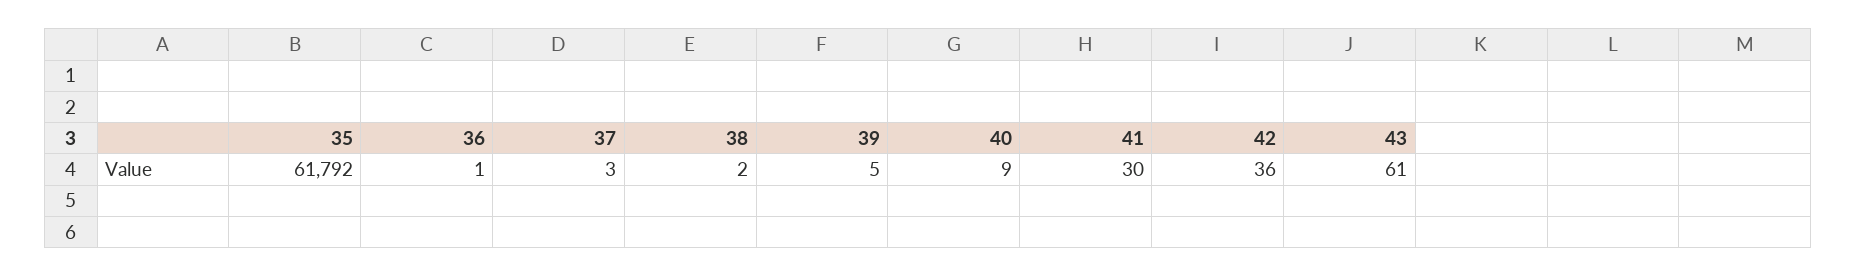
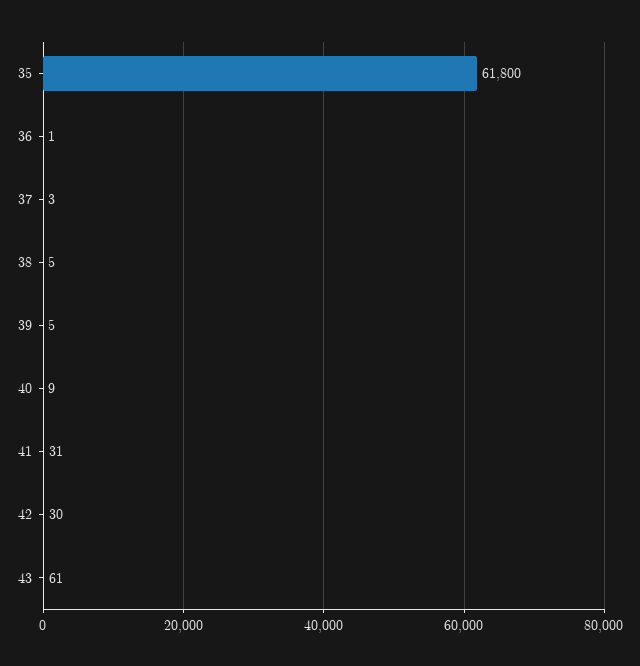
  {
-   "35": 61792,
+   "35": 61800,
    "36": 1,
    "37": 3,
-   "38": 2,
+   "38": 5,
    "39": 5,
    "40": 9,
-   "41": 30,
+   "41": 31,
-   "42": 36,
+   "42": 30,
    "43": 61
  }

